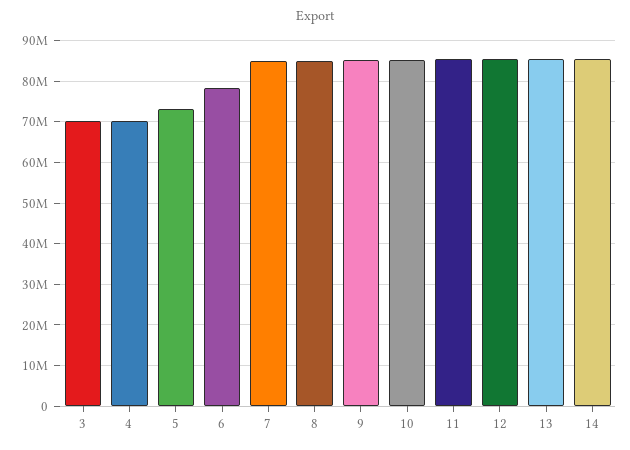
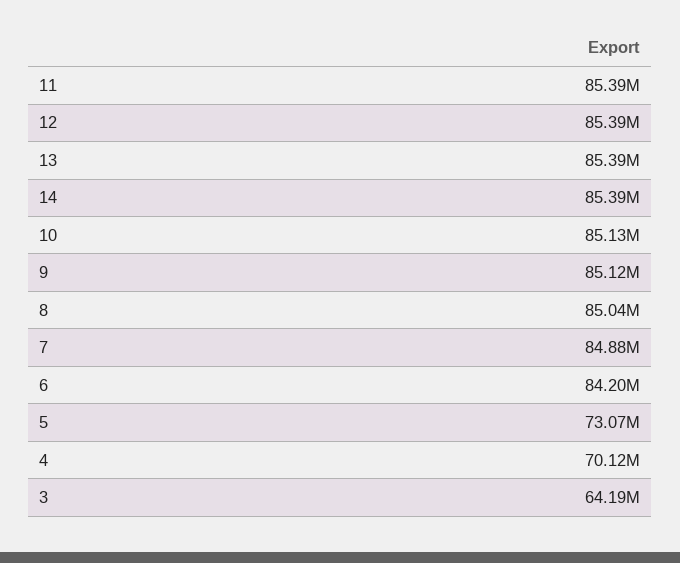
  {
-   "3": 70000000,
+   "3": 64190000,
    "4": 70120000,
    "5": 73070000,
-   "6": 78000000,
+   "6": 84200000,
    "7": 84880000,
    "8": 85040000,
    "9": 85120000,
    "10": 85130000,
    "11": 85390000,
    "12": 85390000,
    "13": 85390000,
    "14": 85390000
  }

